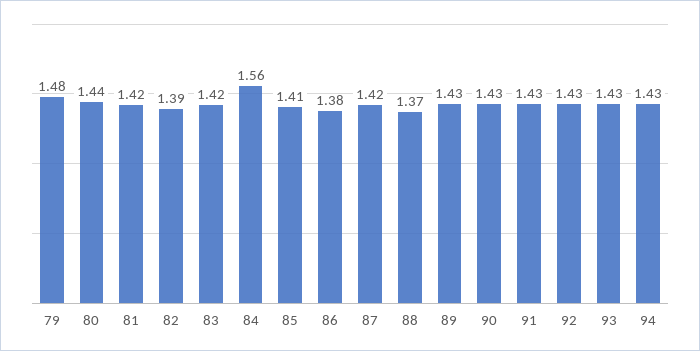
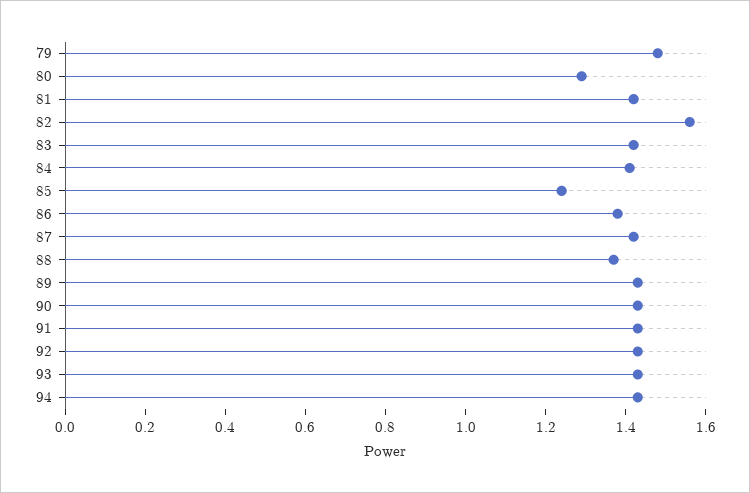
  {
    "79": 1.48,
-   "80": 1.44,
+   "80": 1.3,
    "81": 1.42,
-   "82": 1.39,
+   "82": 1.55,
    "83": 1.42,
-   "84": 1.56,
+   "84": 1.4,
-   "85": 1.41,
+   "85": 1.25,
    "86": 1.38,
    "87": 1.42,
    "88": 1.37,
    "89": 1.43,
    "90": 1.43,
    "91": 1.43,
    "92": 1.43,
    "93": 1.43,
    "94": 1.43
  }

